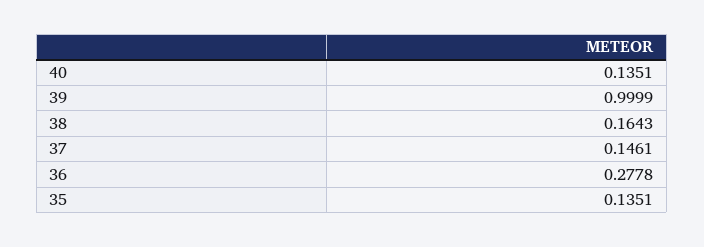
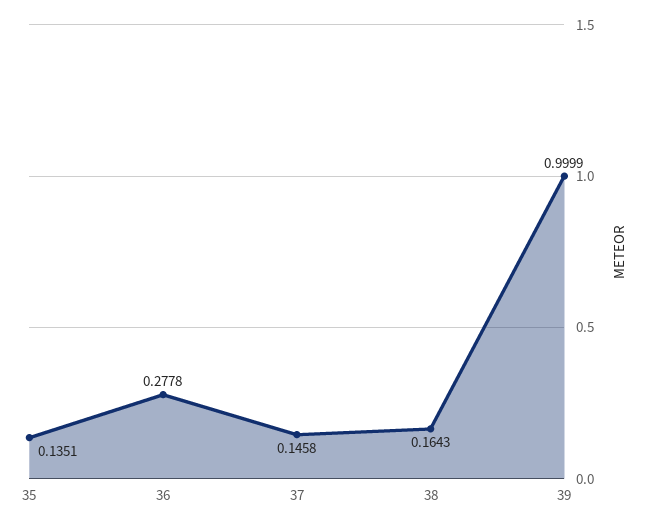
  {
-   "40": 0.1351,
    "39": 0.9999,
    "38": 0.1643,
-   "37": 0.1461,
+   "37": 0.1458,
    "36": 0.2778,
    "35": 0.1351
  }

